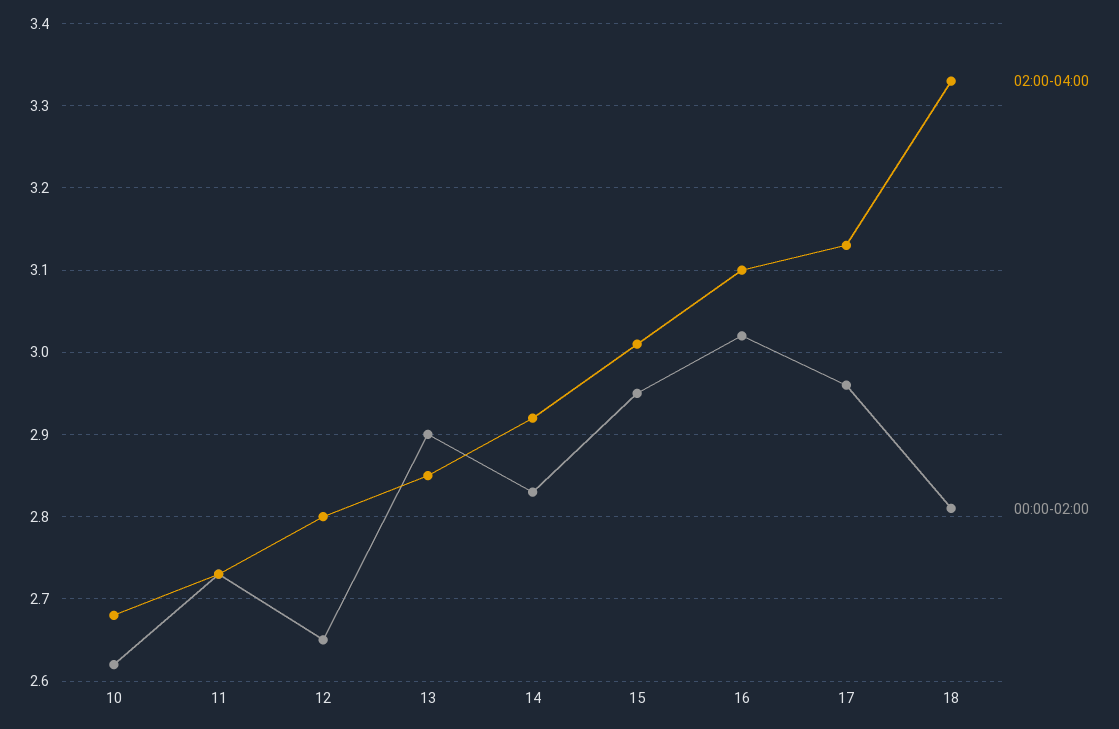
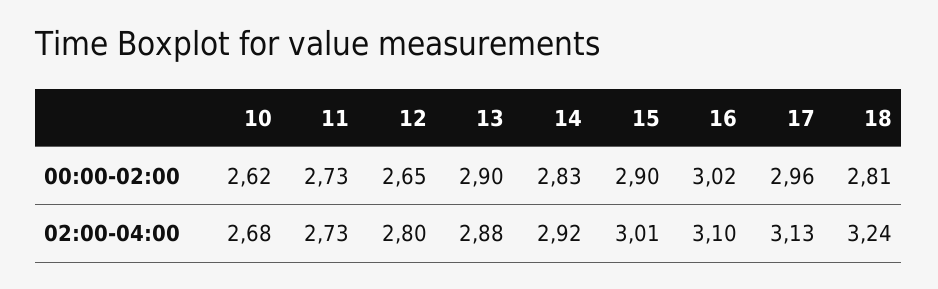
  {
    "02:00-04:00": {
      "10": 2.68,
      "11": 2.73,
      "12": 2.8,
-     "13": 2.85,
+     "13": 2.88,
      "14": 2.92,
      "15": 3.01,
      "16": 3.1,
      "17": 3.13,
-     "18": 3.33
+     "18": 3.24
    },
    "00:00-02:00": {
      "10": 2.62,
      "11": 2.73,
      "12": 2.65,
      "13": 2.9,
      "14": 2.83,
-     "15": 2.95,
+     "15": 2.9,
      "16": 3.02,
      "17": 2.96,
      "18": 2.81
    }
  }

